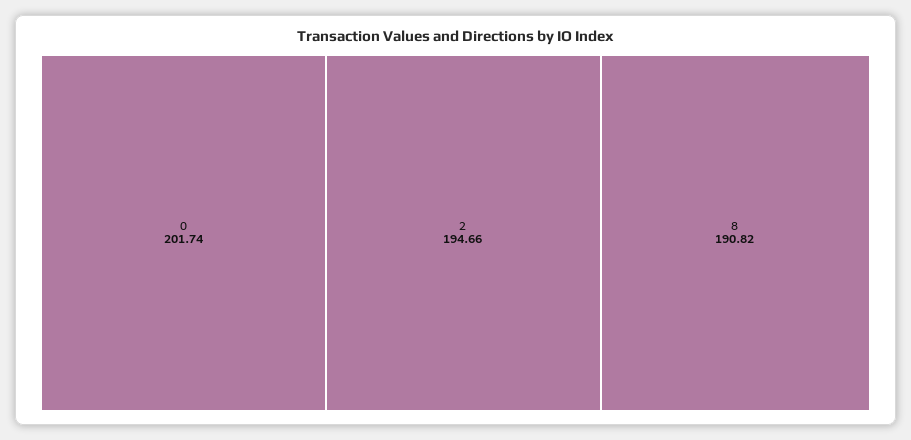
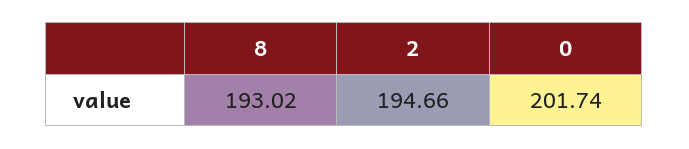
  {
    "0": 201.74,
    "2": 194.66,
-   "8": 190.82
+   "8": 193.02
  }

